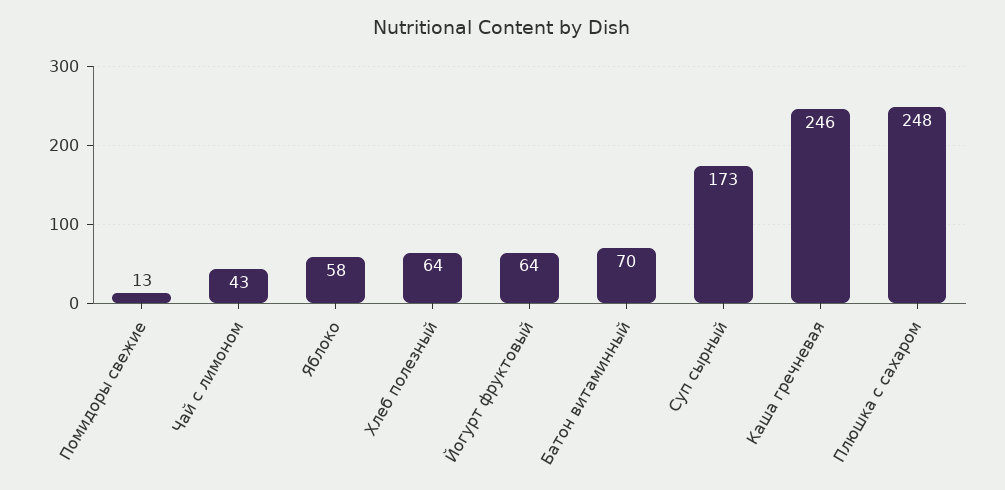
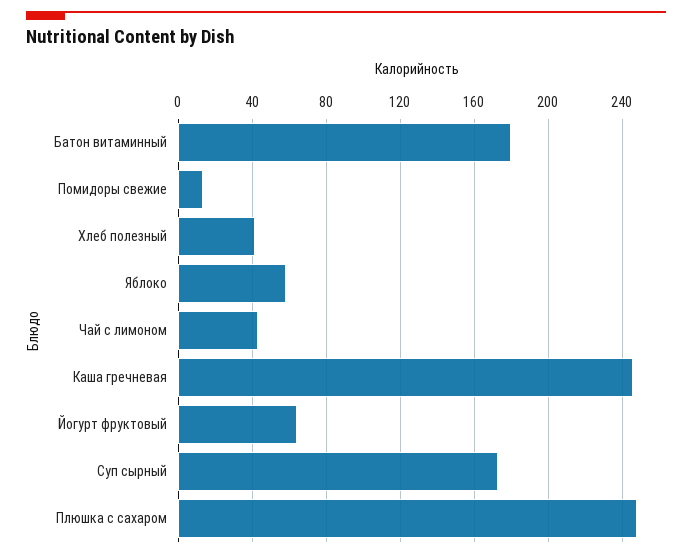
  {
    "Помидоры свежие": 13,
    "Чай с лимоном": 43,
    "Яблоко": 58,
-   "Хлеб полезный": 64,
+   "Хлеб полезный": 40,
    "Йогурт фруктовый": 64,
-   "Батон витаминный": 70,
+   "Батон витаминный": 180,
    "Суп сырный": 173,
    "Каша гречневая": 246,
    "Плюшка с сахаром": 248
  }

